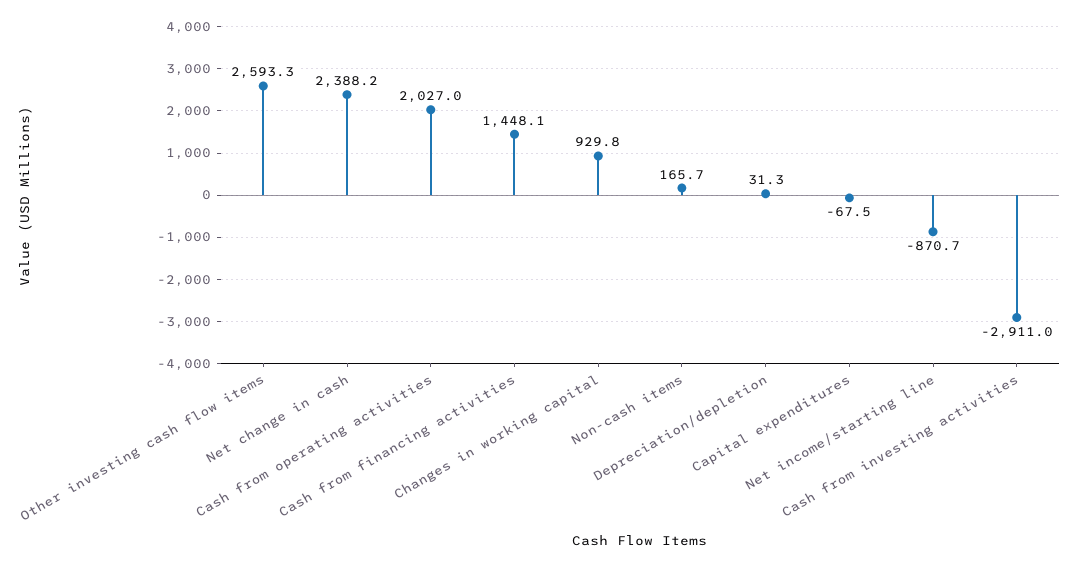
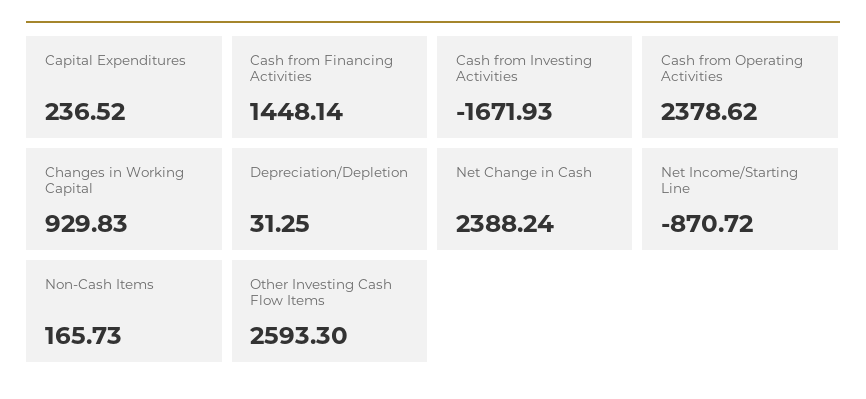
  {
    "Other investing cash flow items": 2593.3,
    "Net change in cash": 2388.24,
-   "Cash from operating activities": 2027,
+   "Cash from operating activities": 2378.62,
    "Cash from financing activities": 1448.14,
    "Changes in working capital": 929.83,
    "Non-cash items": 165.73,
    "Depreciation/depletion": 31.25,
-   "Capital expenditures": -67.5,
+   "Capital expenditures": 236.52,
    "Net income/starting line": -870.72,
-   "Cash from investing activities": -2911
+   "Cash from investing activities": -1671.93
  }

